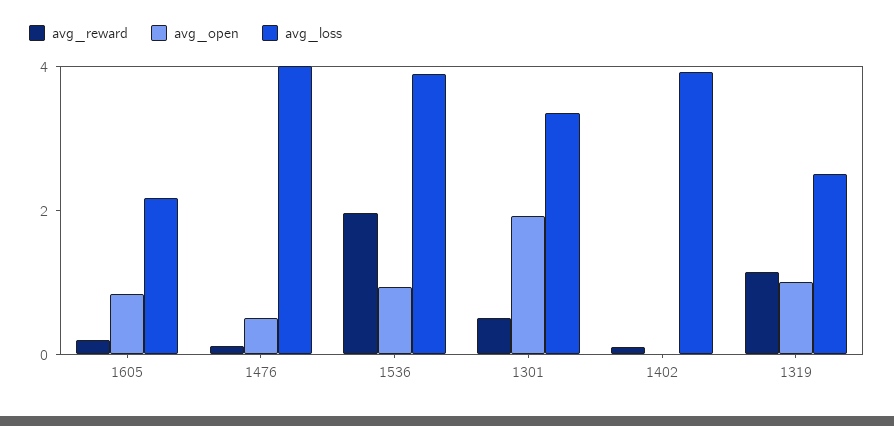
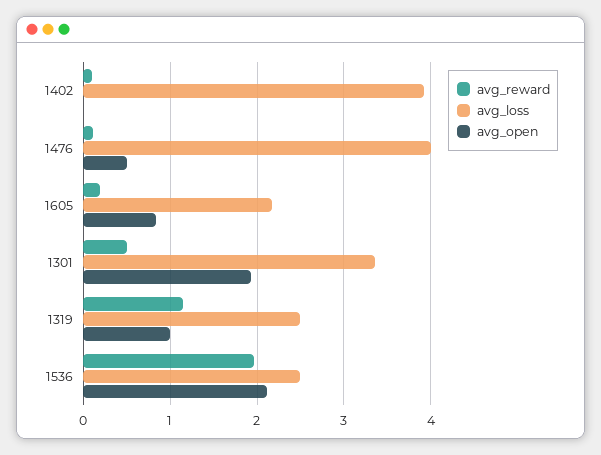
  {
    "avg_reward": {
      "1605": 0.2,
      "1476": 0.1,
      "1536": 2,
      "1301": 0.5,
      "1402": 0.1,
      "1319": 1.1
    },
    "avg_open": {
      "1605": 0.8,
      "1476": 0.5,
-     "1536": 1,
+     "1536": 2.1,
      "1301": 1.9,
      "1402": 0,
      "1319": 1
    },
    "avg_loss": {
      "1605": 2.2,
      "1476": 4,
-     "1536": 4,
+     "1536": 2.5,
      "1301": 3.4,
      "1402": 3.9,
      "1319": 2.5
    }
  }

